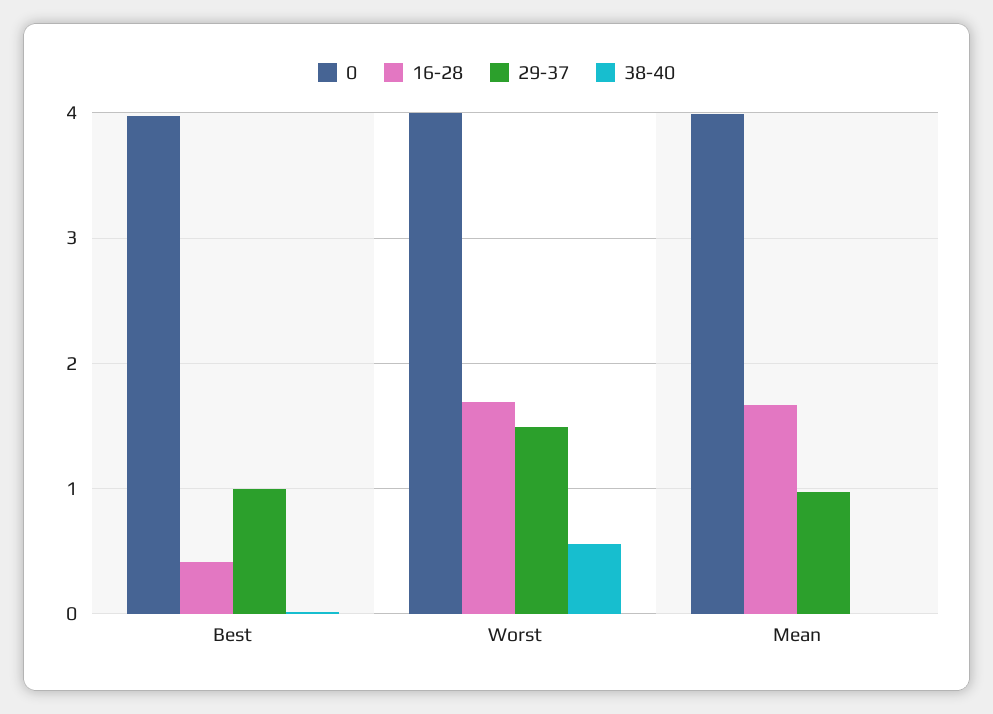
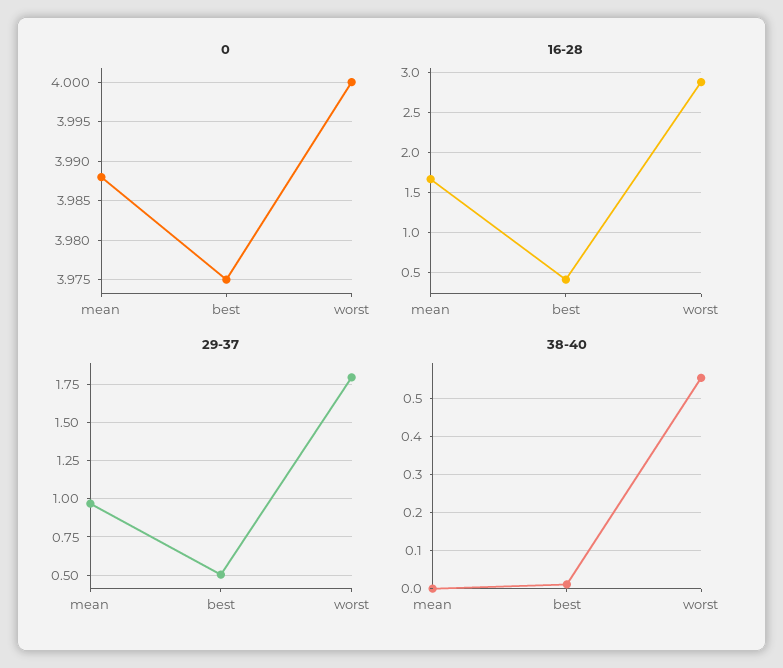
  {
    "0": {
      "Best": 3.975,
      "Worst": 4,
      "Mean": 3.988
    },
    "16-28": {
      "Best": 0.4,
-     "Worst": 1.7,
+     "Worst": 2.9,
      "Mean": 1.7
    },
    "29-37": {
-     "Best": 1,
+     "Best": 0.5,
-     "Worst": 1.5,
+     "Worst": 1.8,
      "Mean": 0.95
    },
    "38-40": {
      "Best": 0.02,
      "Worst": 0.56,
      "Mean": 0
    }
  }

